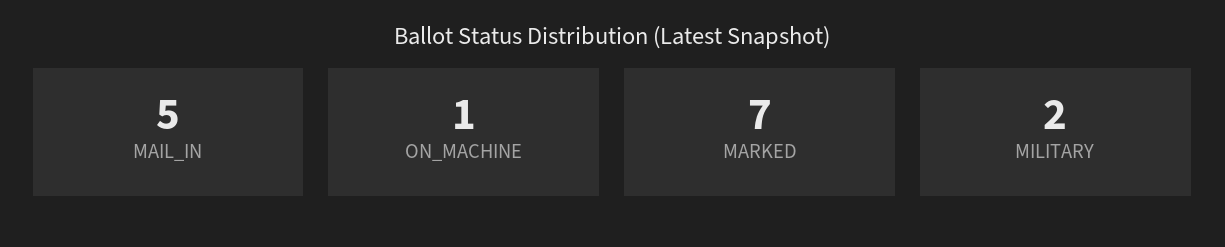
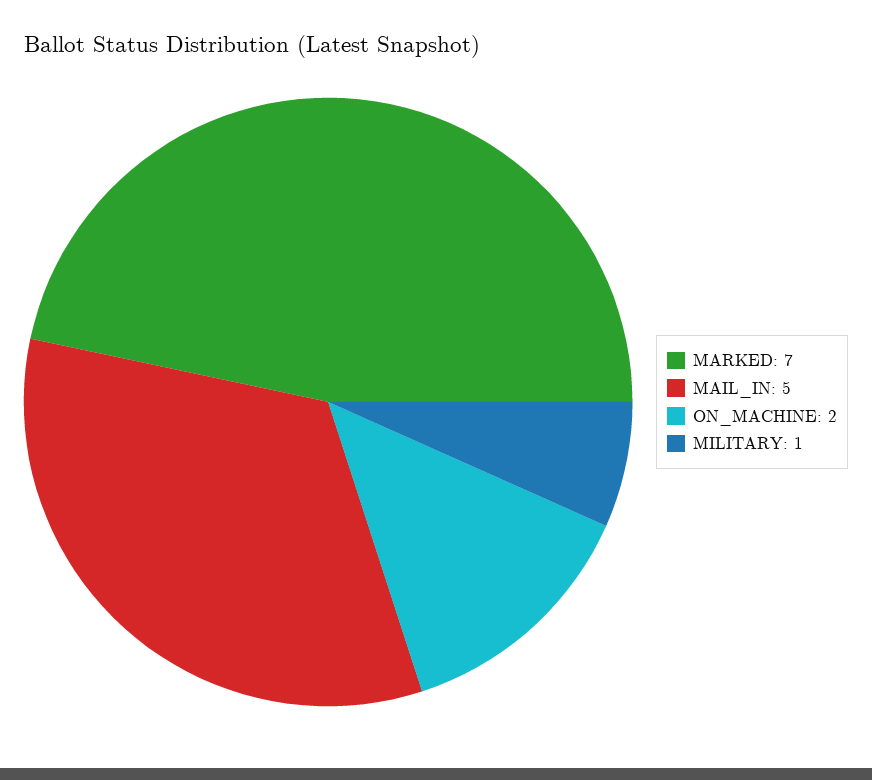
  {
    "MAIL_IN": 5,
-   "ON_MACHINE": 1,
+   "ON_MACHINE": 2,
    "MARKED": 7,
-   "MILITARY": 2
+   "MILITARY": 1
  }

